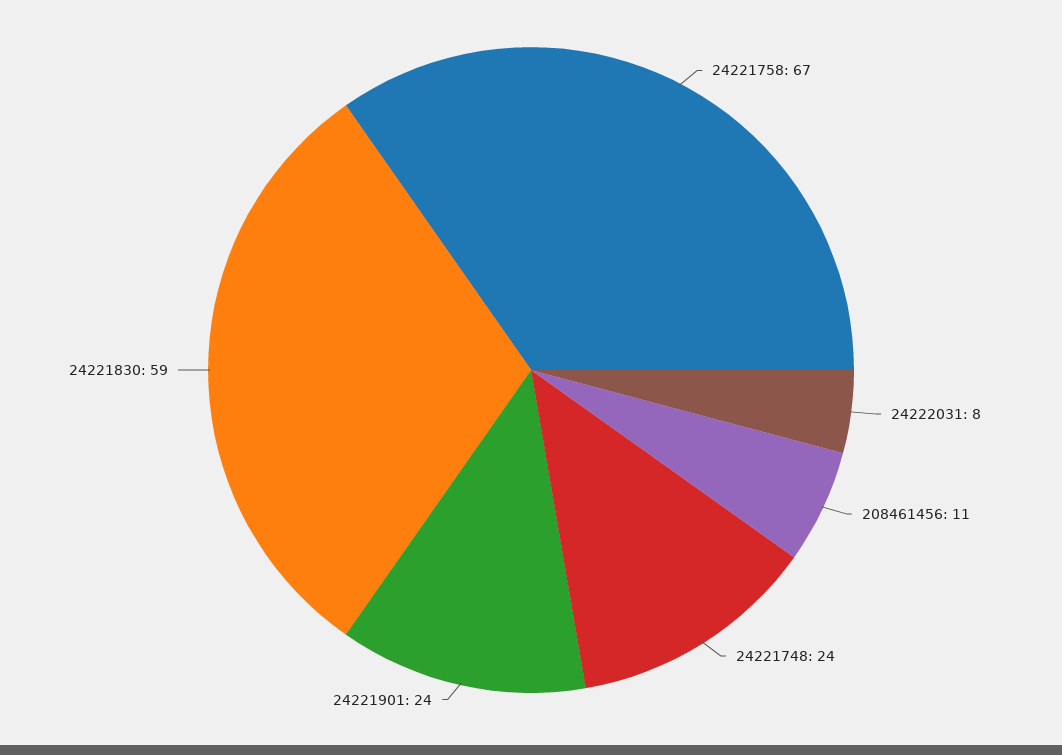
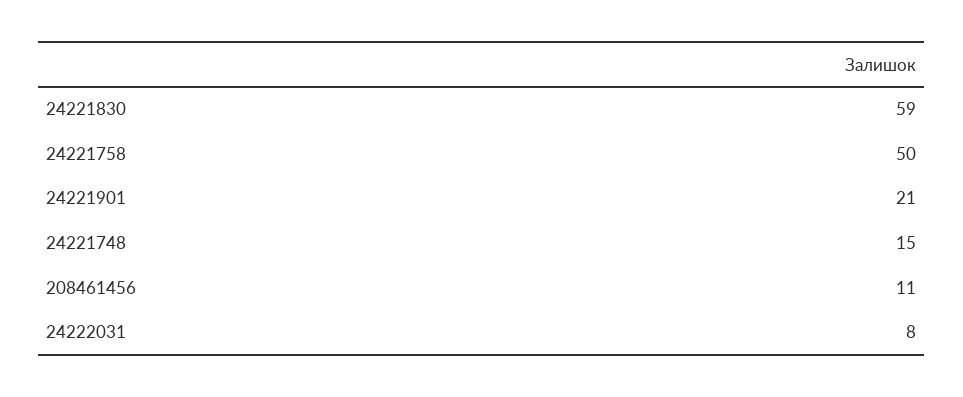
  {
-   "24221758": 67,
+   "24221758": 50,
    "24222031": 8,
    "208461456": 11,
-   "24221748": 24,
+   "24221748": 15,
-   "24221901": 24,
+   "24221901": 21,
    "24221830": 59
  }

